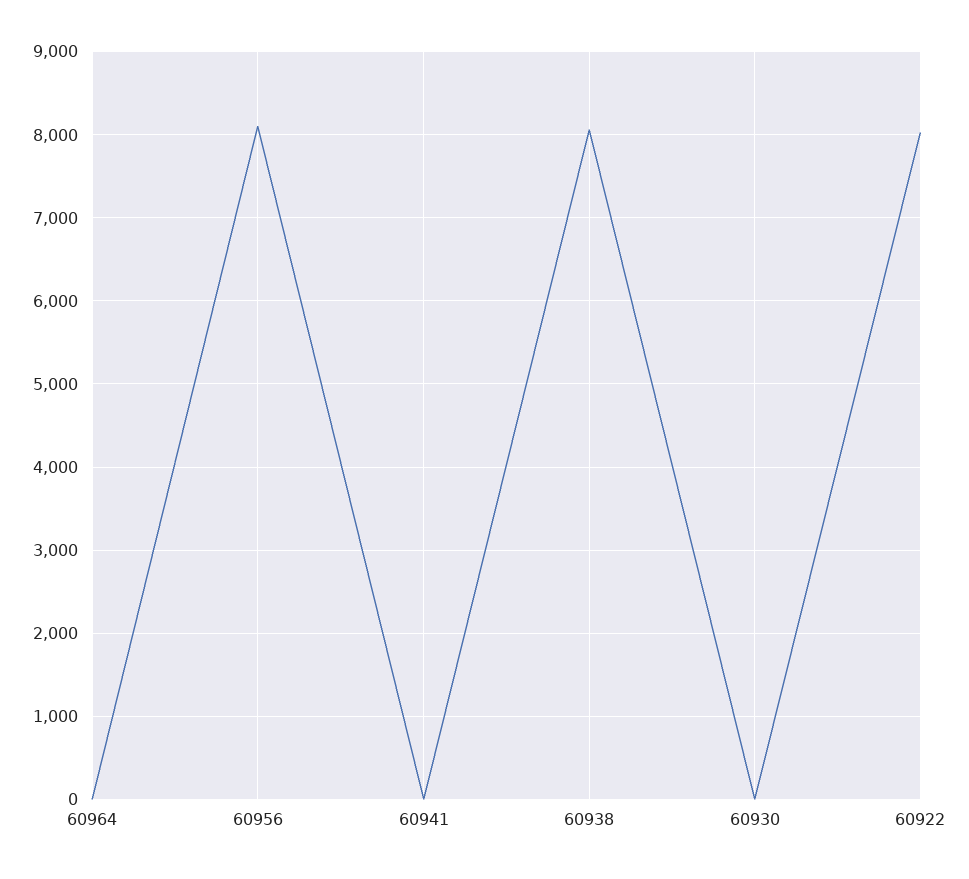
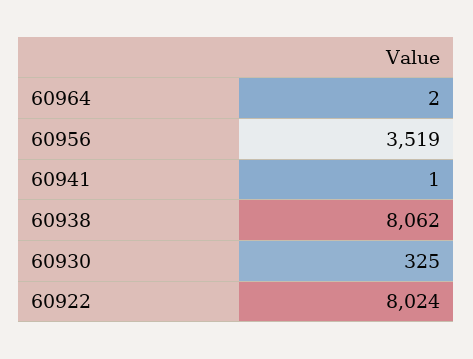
  {
    "60964": 2,
-   "60956": 8100,
+   "60956": 3519,
    "60941": 1,
    "60938": 8062,
-   "60930": 0,
+   "60930": 325,
    "60922": 8024
  }

